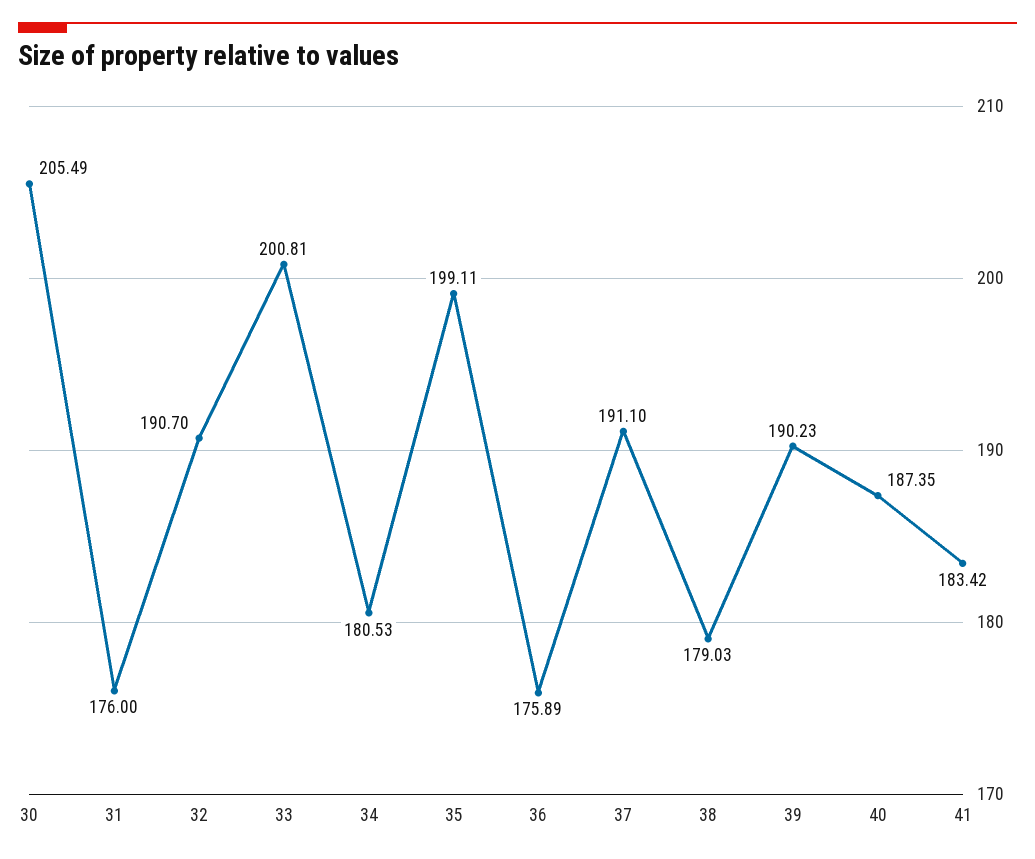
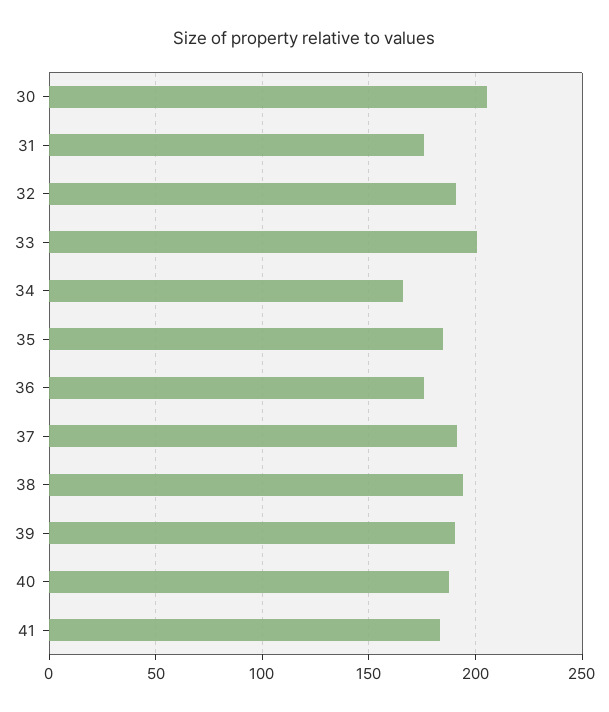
  {
    "30": 205.49,
    "31": 176,
    "32": 190.7,
    "33": 200.81,
-   "34": 180.53,
+   "34": 165,
-   "35": 199.11,
+   "35": 185,
    "36": 175.89,
    "37": 191.1,
-   "38": 179.03,
+   "38": 195,
    "39": 190.23,
    "40": 187.35,
    "41": 183.42
  }

